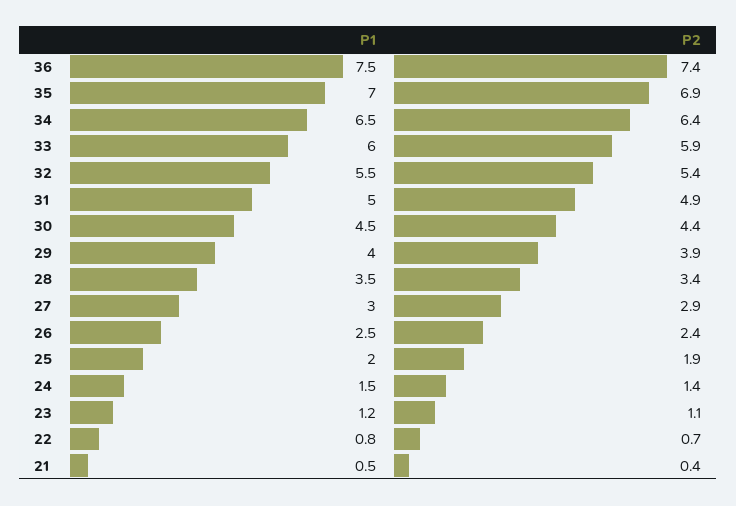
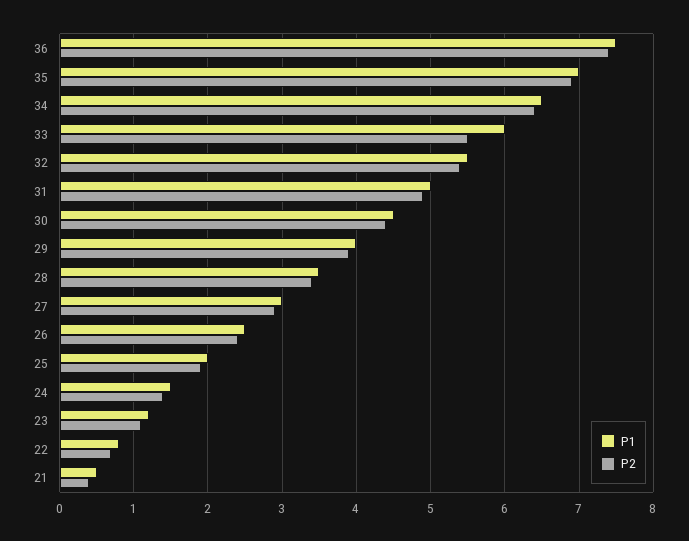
  {
    "P1": {
      "36": 7.5,
      "35": 7,
      "34": 6.5,
      "33": 6,
      "32": 5.5,
      "31": 5,
      "30": 4.5,
      "29": 4,
      "28": 3.5,
      "27": 3,
      "26": 2.5,
      "25": 2,
      "24": 1.5,
      "23": 1.2,
      "22": 0.8,
      "21": 0.5
    },
    "P2": {
      "36": 7.4,
      "35": 6.9,
      "34": 6.4,
-     "33": 5.9,
+     "33": 5.5,
      "32": 5.4,
      "31": 4.9,
      "30": 4.4,
      "29": 3.9,
      "28": 3.4,
      "27": 2.9,
      "26": 2.4,
      "25": 1.9,
      "24": 1.4,
      "23": 1.1,
      "22": 0.7,
      "21": 0.4
    }
  }

